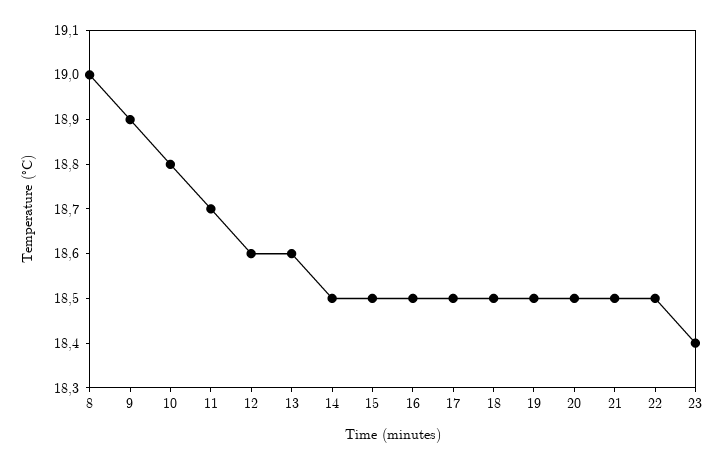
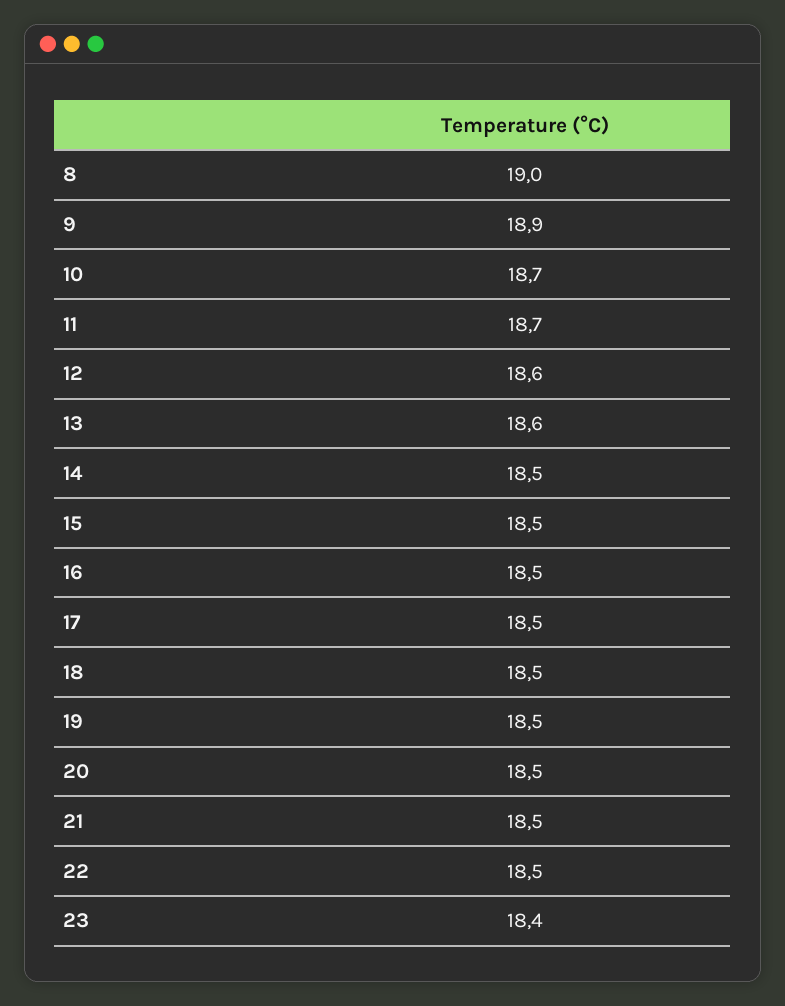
  {
    "8": 19,
    "9": 18.9,
-   "10": 18.8,
+   "10": 18.7,
    "11": 18.7,
    "12": 18.6,
    "13": 18.6,
    "14": 18.5,
    "15": 18.5,
    "16": 18.5,
    "17": 18.5,
    "18": 18.5,
    "19": 18.5,
    "20": 18.5,
    "21": 18.5,
    "22": 18.5,
    "23": 18.4
  }

